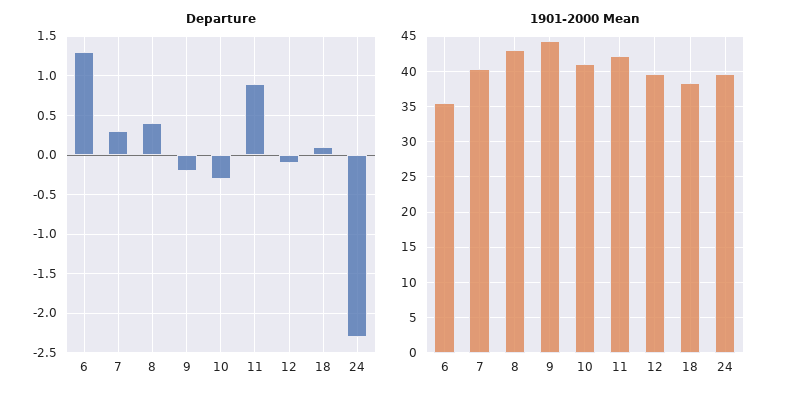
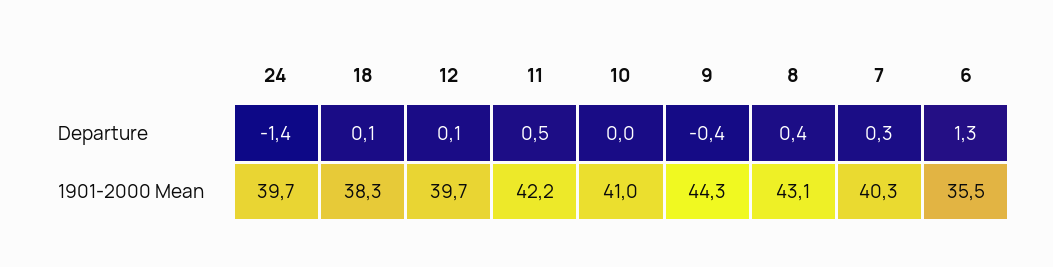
  {
    "Departure": {
      "6": 1.3,
      "7": 0.3,
      "8": 0.4,
-     "9": -0.2,
+     "9": -0.4,
-     "10": -0.3,
+     "10": 0,
-     "11": 0.9,
+     "11": 0.5,
-     "12": -0.1,
+     "12": 0.1,
      "18": 0.1,
-     "24": -2.3
+     "24": -1.4
    },
    "1901-2000 Mean": {
      "6": 35.5,
      "7": 40.3,
      "8": 43.1,
      "9": 44.3,
      "10": 41,
      "11": 42.2,
      "12": 39.7,
      "18": 38.3,
      "24": 39.7
    }
  }

